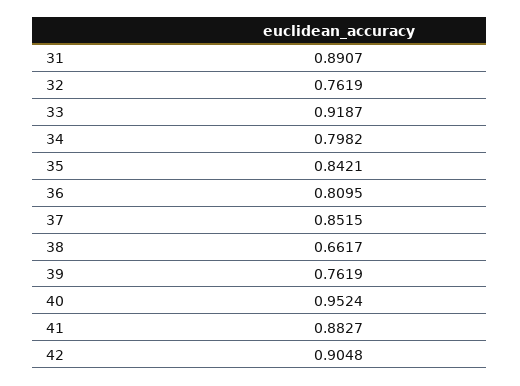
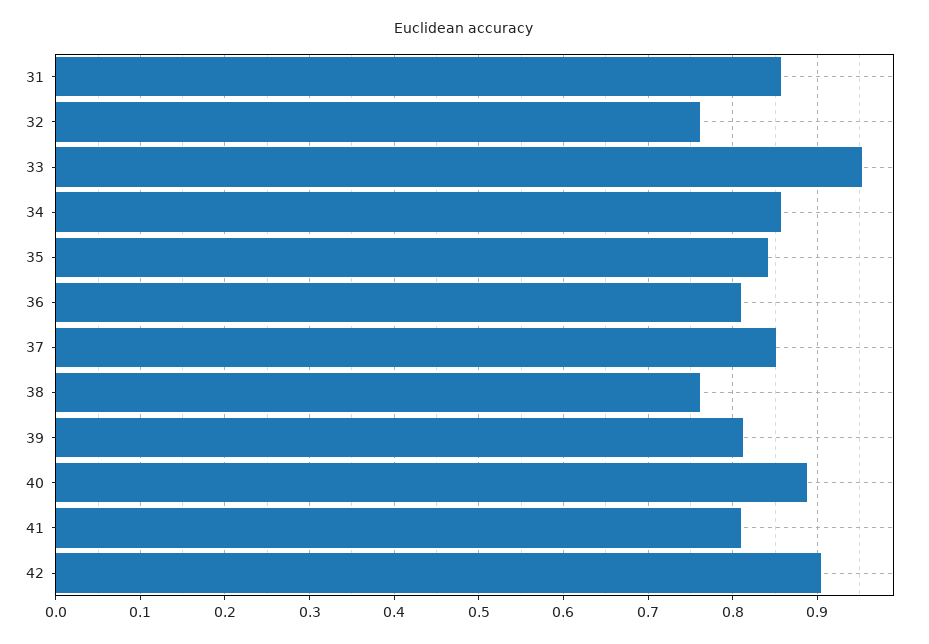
  {
-   "31": 0.8907,
+   "31": 0.86,
    "32": 0.7619,
-   "33": 0.9187,
+   "33": 0.95,
-   "34": 0.7982,
+   "34": 0.86,
    "35": 0.8421,
    "36": 0.8095,
    "37": 0.8515,
-   "38": 0.6617,
+   "38": 0.76,
-   "39": 0.7619,
+   "39": 0.81,
-   "40": 0.9524,
+   "40": 0.89,
-   "41": 0.8827,
+   "41": 0.81,
    "42": 0.9048
  }

